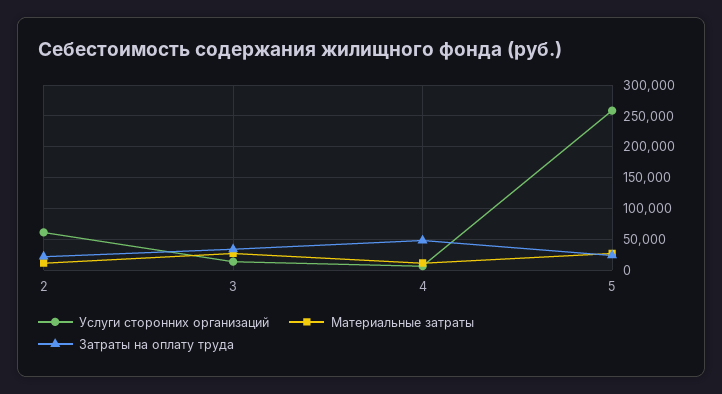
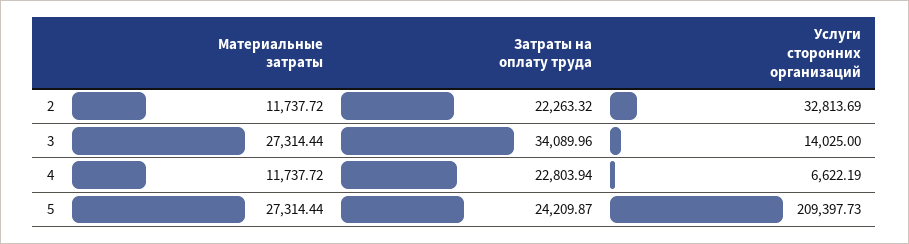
  {
    "Услуги сторонних организаций": {
-     "2": 60000,
+     "2": 32813.69,
      "3": 14025,
      "4": 6622.19,
-     "5": 260000
+     "5": 209397.73
    },
    "Материальные затраты": {
      "2": 11737.72,
      "3": 27314.44,
      "4": 11737.72,
      "5": 27314.44
    },
    "Затраты на оплату труда": {
      "2": 22263.32,
      "3": 34089.96,
-     "4": 50000,
+     "4": 22803.94,
      "5": 24209.87
    }
  }

